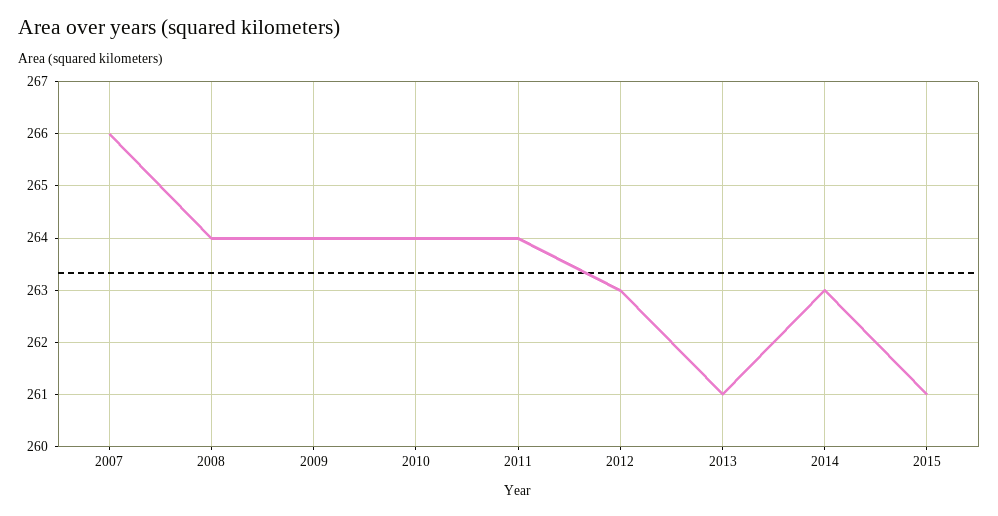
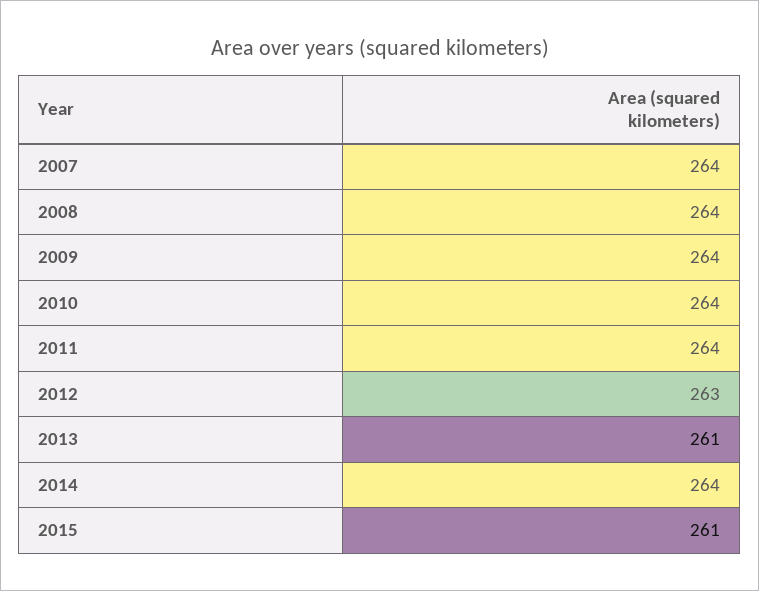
  {
-   "2007": 266,
+   "2007": 264,
    "2008": 264,
    "2009": 264,
    "2010": 264,
    "2011": 264,
    "2012": 263,
    "2013": 261,
-   "2014": 263,
+   "2014": 264,
    "2015": 261
  }

